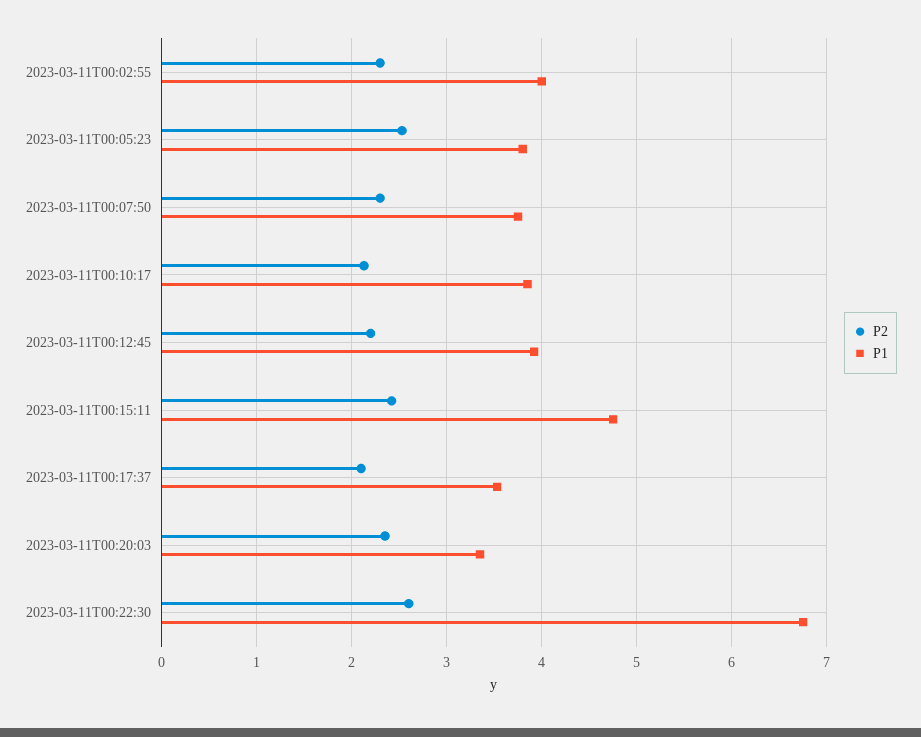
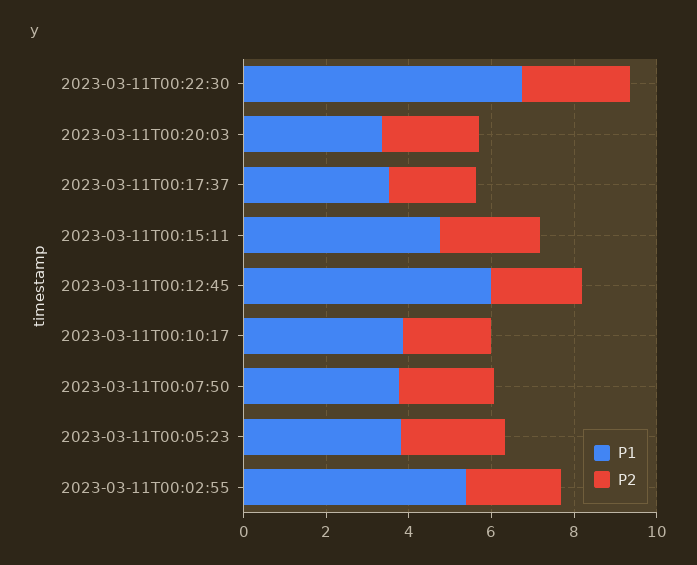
  {
    "P2": {
      "2023-03-11T00:02:55": 2.3,
      "2023-03-11T00:05:23": 2.5,
      "2023-03-11T00:07:50": 2.3,
      "2023-03-11T00:10:17": 2.1,
      "2023-03-11T00:12:45": 2.2,
      "2023-03-11T00:15:11": 2.4,
      "2023-03-11T00:17:37": 2.1,
      "2023-03-11T00:20:03": 2.4,
      "2023-03-11T00:22:30": 2.6
    },
    "P1": {
-     "2023-03-11T00:02:55": 4,
+     "2023-03-11T00:02:55": 5.5,
      "2023-03-11T00:05:23": 3.8,
      "2023-03-11T00:07:50": 3.8,
      "2023-03-11T00:10:17": 3.9,
-     "2023-03-11T00:12:45": 3.9,
+     "2023-03-11T00:12:45": 6,
      "2023-03-11T00:15:11": 4.8,
      "2023-03-11T00:17:37": 3.5,
      "2023-03-11T00:20:03": 3.4,
      "2023-03-11T00:22:30": 6.8
    }
  }

